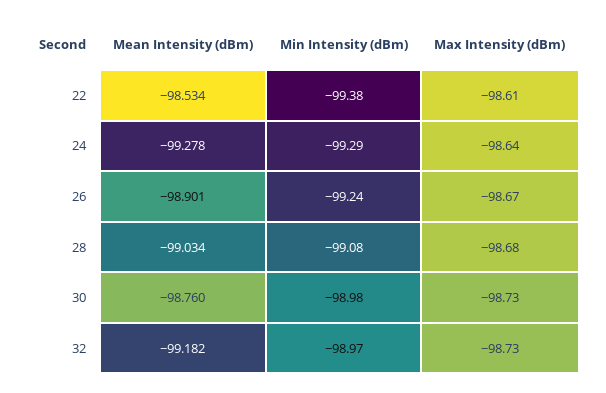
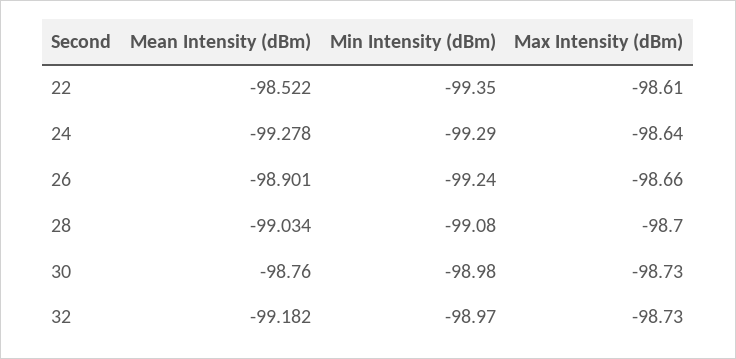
  {
    "Mean Intensity (dBm)": {
-     "22": -98.534,
+     "22": -98.522,
      "24": -99.278,
      "26": -98.901,
      "28": -99.034,
      "30": -98.76,
      "32": -99.182
    },
    "Min Intensity (dBm)": {
-     "22": -99.38,
+     "22": -99.35,
      "24": -99.29,
      "26": -99.24,
      "28": -99.08,
      "30": -98.98,
      "32": -98.97
    },
    "Max Intensity (dBm)": {
      "22": -98.61,
      "24": -98.64,
-     "26": -98.67,
+     "26": -98.66,
-     "28": -98.68,
+     "28": -98.7,
      "30": -98.73,
      "32": -98.73
    }
  }

